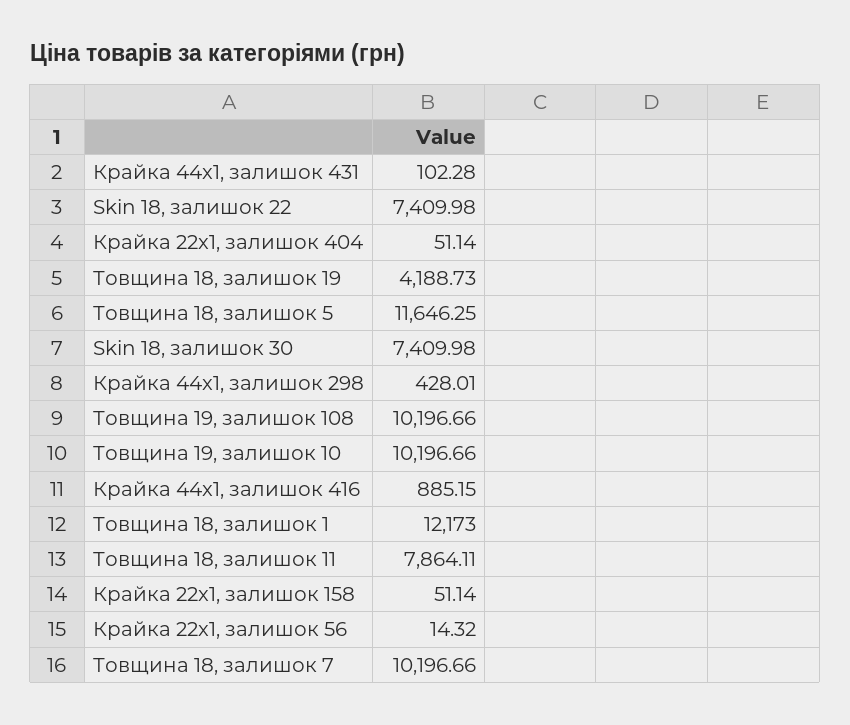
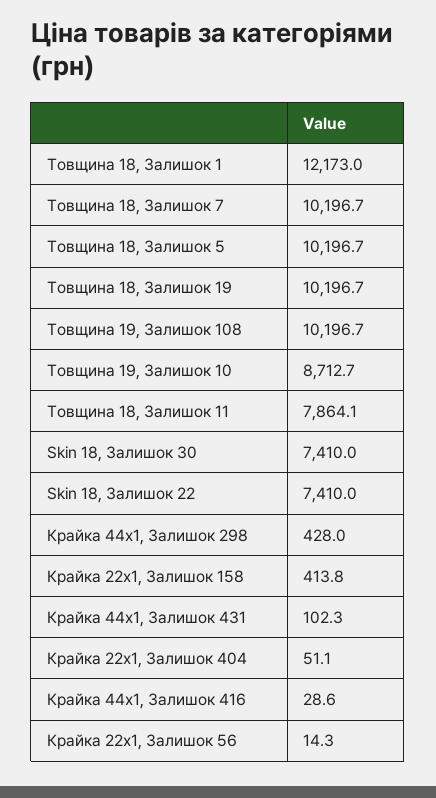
  {
    "Крайка 44x1, залишок 431": 102.28,
    "Skin 18, залишок 22": 7409.98,
    "Крайка 22x1, залишок 404": 51.14,
-   "Товщина 18, залишок 19": 4188.73,
+   "Товщина 18, залишок 19": 10196.7,
-   "Товщина 18, залишок 5": 11646.25,
+   "Товщина 18, залишок 5": 10196.7,
    "Skin 18, залишок 30": 7409.98,
    "Крайка 44x1, залишок 298": 428.01,
    "Товщина 19, залишок 108": 10196.66,
-   "Товщина 19, залишок 10": 10196.66,
+   "Товщина 19, залишок 10": 8712.7,
-   "Крайка 44x1, залишок 416": 885.15,
+   "Крайка 44x1, залишок 416": 28.6,
    "Товщина 18, залишок 1": 12173,
    "Товщина 18, залишок 11": 7864.11,
-   "Крайка 22x1, залишок 158": 51.14,
+   "Крайка 22x1, залишок 158": 413.8,
    "Крайка 22x1, залишок 56": 14.32,
    "Товщина 18, залишок 7": 10196.66
  }

